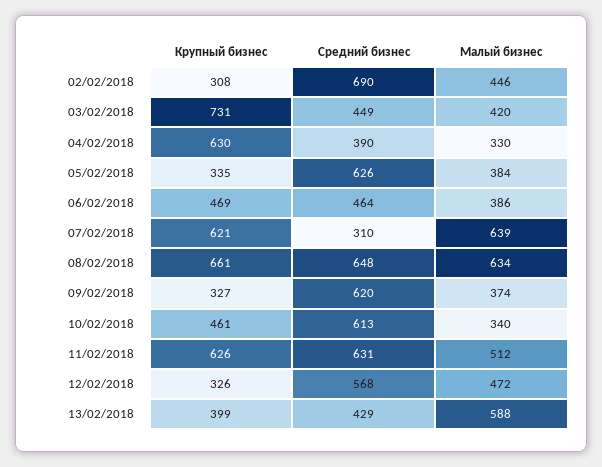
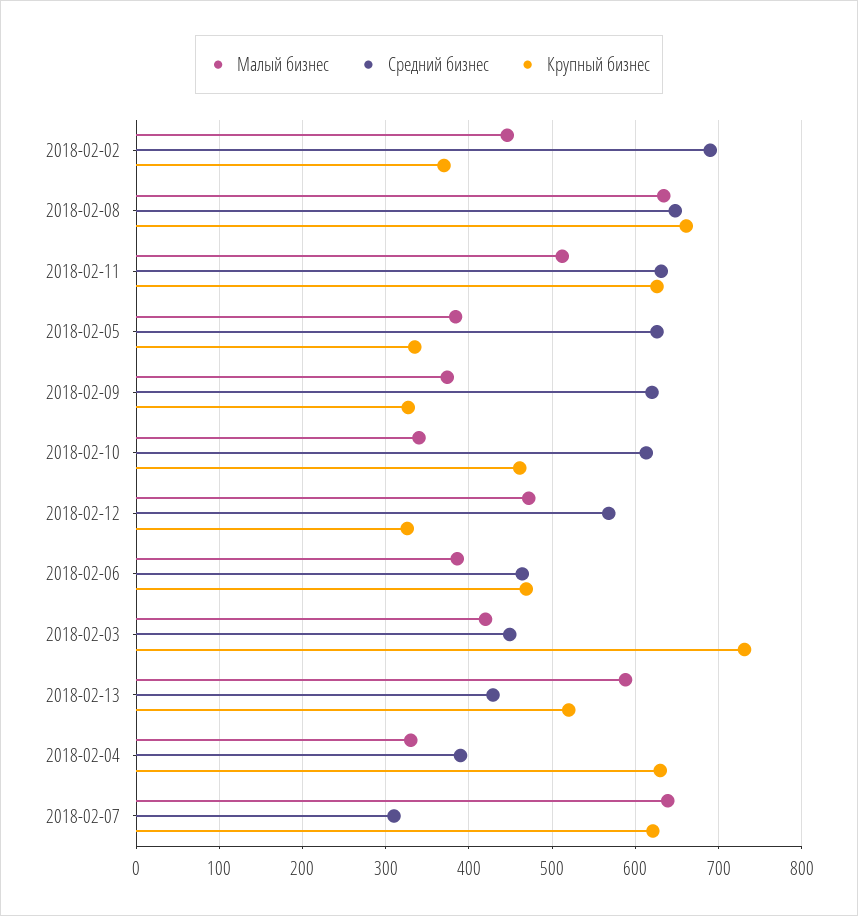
  {
    "Крупный бизнес": {
-     "02/02/2018": 308,
+     "02/02/2018": 370,
      "03/02/2018": 731,
      "04/02/2018": 630,
      "05/02/2018": 335,
      "06/02/2018": 469,
      "07/02/2018": 621,
      "08/02/2018": 661,
      "09/02/2018": 327,
      "10/02/2018": 461,
      "11/02/2018": 626,
      "12/02/2018": 326,
-     "13/02/2018": 399
+     "13/02/2018": 520
    },
    "Средний бизнес": {
      "02/02/2018": 690,
      "03/02/2018": 449,
      "04/02/2018": 390,
      "05/02/2018": 626,
      "06/02/2018": 464,
      "07/02/2018": 310,
      "08/02/2018": 648,
      "09/02/2018": 620,
      "10/02/2018": 613,
      "11/02/2018": 631,
      "12/02/2018": 568,
      "13/02/2018": 429
    },
    "Малый бизнес": {
      "02/02/2018": 446,
      "03/02/2018": 420,
      "04/02/2018": 330,
      "05/02/2018": 384,
      "06/02/2018": 386,
      "07/02/2018": 639,
      "08/02/2018": 634,
      "09/02/2018": 374,
      "10/02/2018": 340,
      "11/02/2018": 512,
      "12/02/2018": 472,
      "13/02/2018": 588
    }
  }

